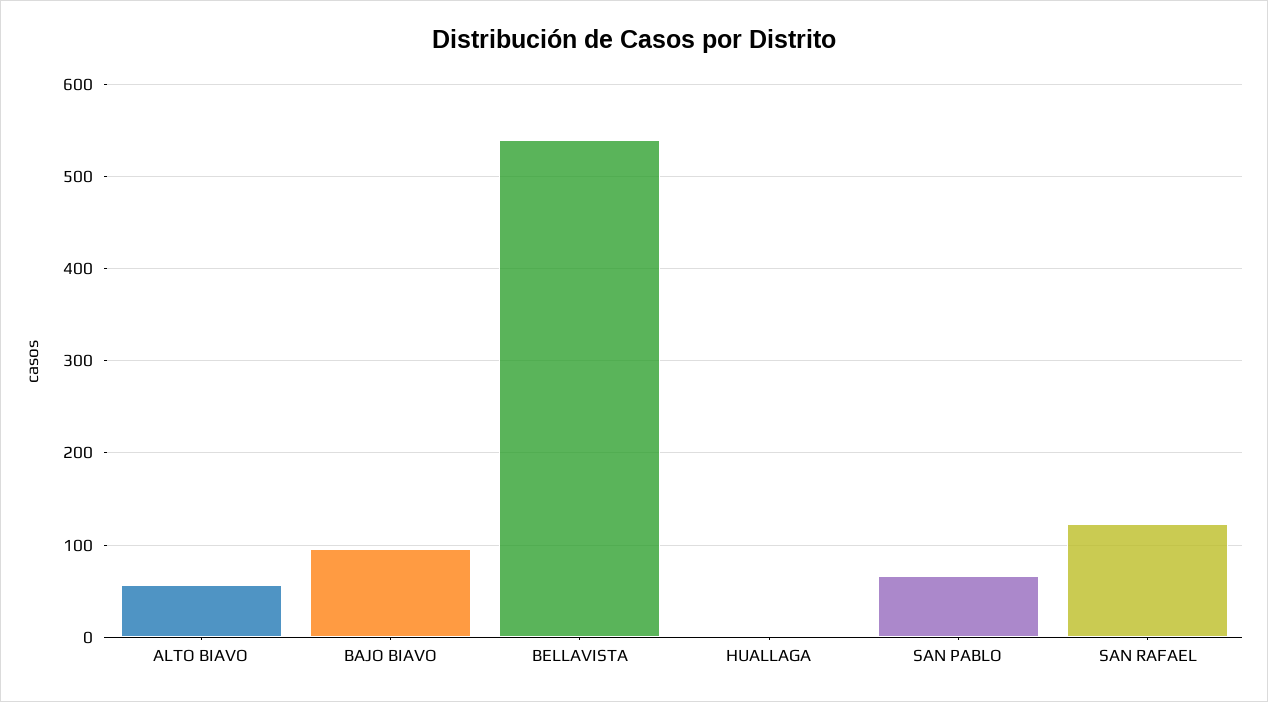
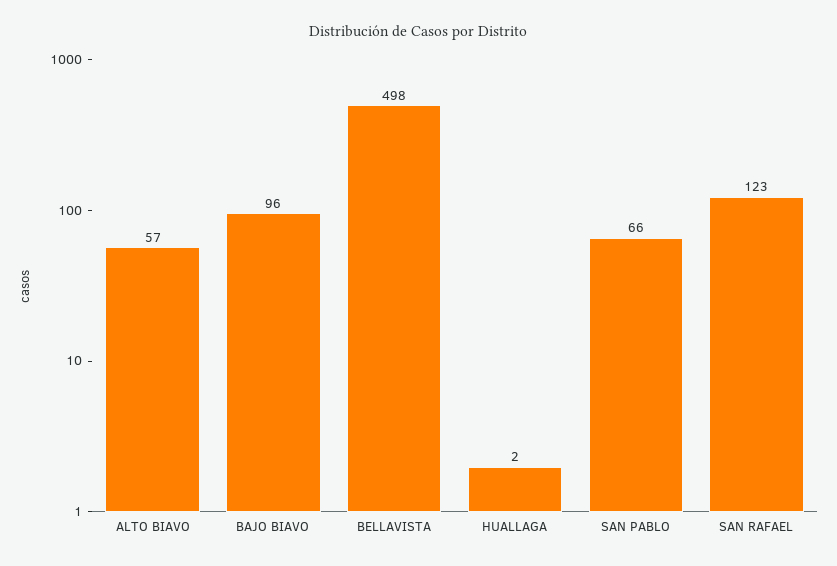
  {
    "ALTO BIAVO": 57,
    "BAJO BIAVO": 96,
-   "BELLAVISTA": 540,
+   "BELLAVISTA": 498,
    "HUALLAGA": 2,
    "SAN PABLO": 66,
    "SAN RAFAEL": 123
  }

